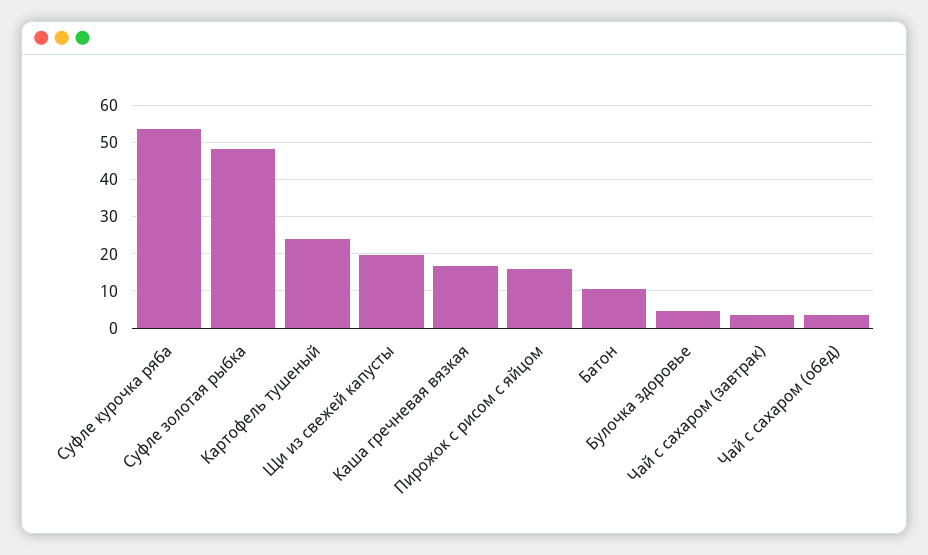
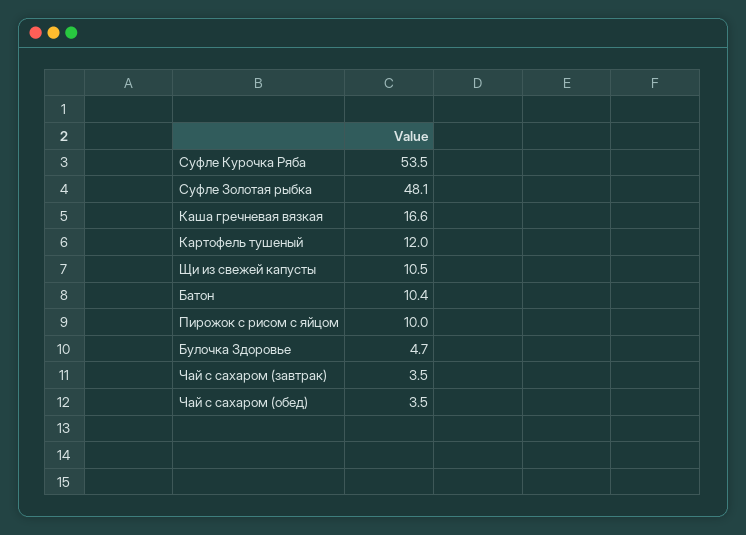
  {
    "Суфле курочка ряба": 53.5,
    "Суфле золотая рыбка": 48.1,
-   "Картофель тушеный": 24,
+   "Картофель тушеный": 12,
-   "Щи из свежей капусты": 20,
+   "Щи из свежей капусты": 10.5,
    "Каша гречневая вязкая": 16.6,
-   "Пирожок с рисом с яйцом": 16,
+   "Пирожок с рисом с яйцом": 10,
    "Батон": 10.4,
    "Булочка здоровье": 4.7,
    "Чай с сахаром (завтрак)": 3.5,
    "Чай с сахаром (обед)": 3.5
  }

